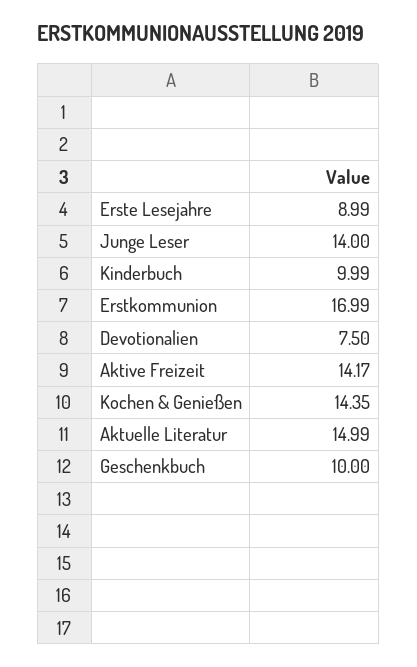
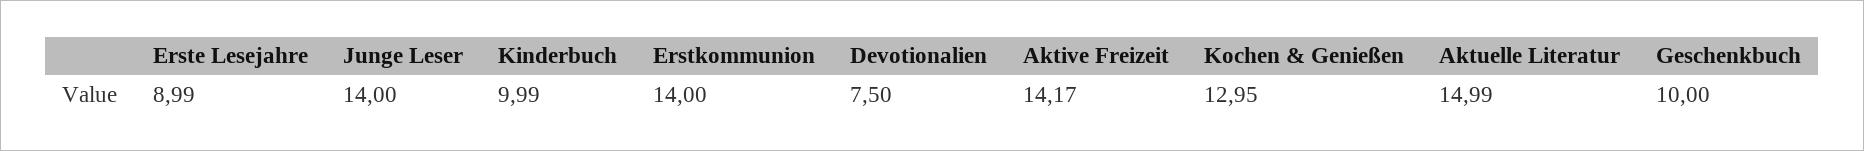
  {
    "Erste Lesejahre": 8.99,
    "Junge Leser": 14,
    "Kinderbuch": 9.99,
-   "Erstkommunion": 16.99,
+   "Erstkommunion": 14,
    "Devotionalien": 7.5,
    "Aktive Freizeit": 14.17,
-   "Kochen & Genießen": 14.35,
+   "Kochen & Genießen": 12.95,
    "Aktuelle Literatur": 14.99,
    "Geschenkbuch": 10
  }

